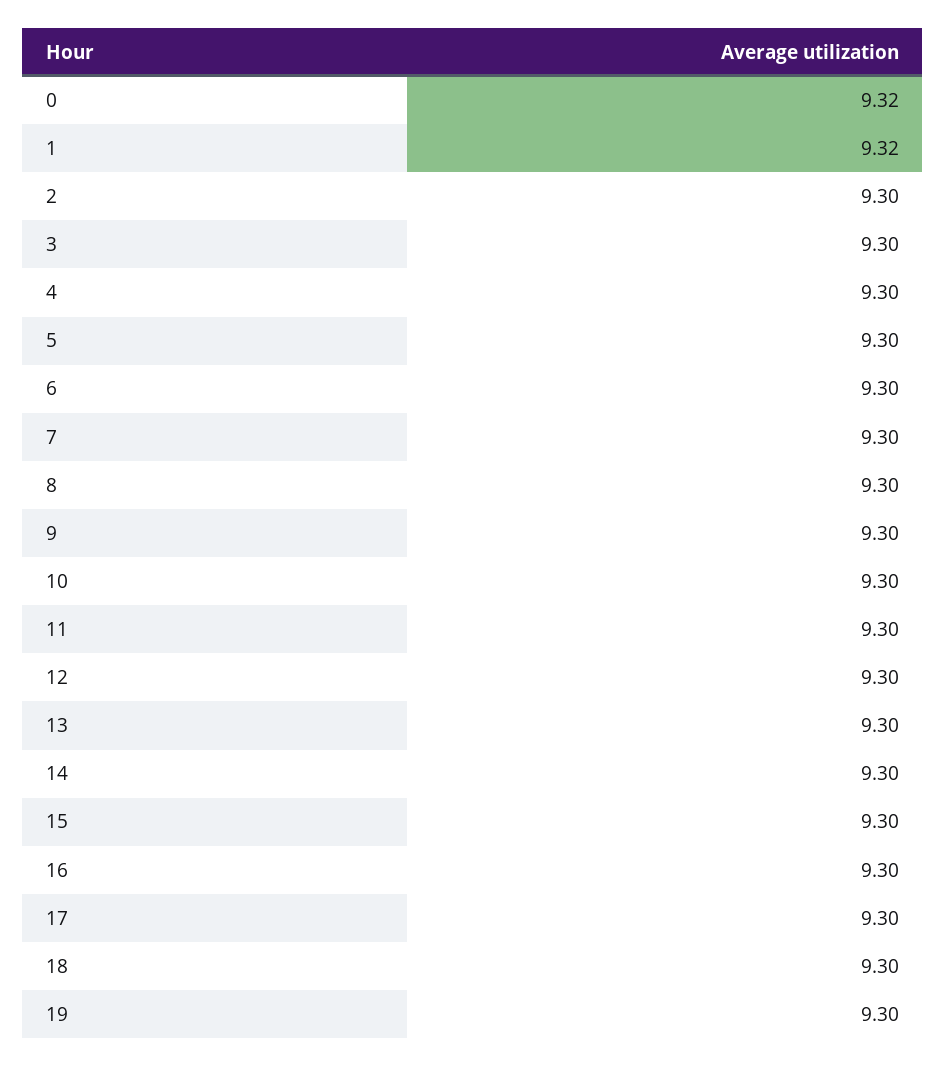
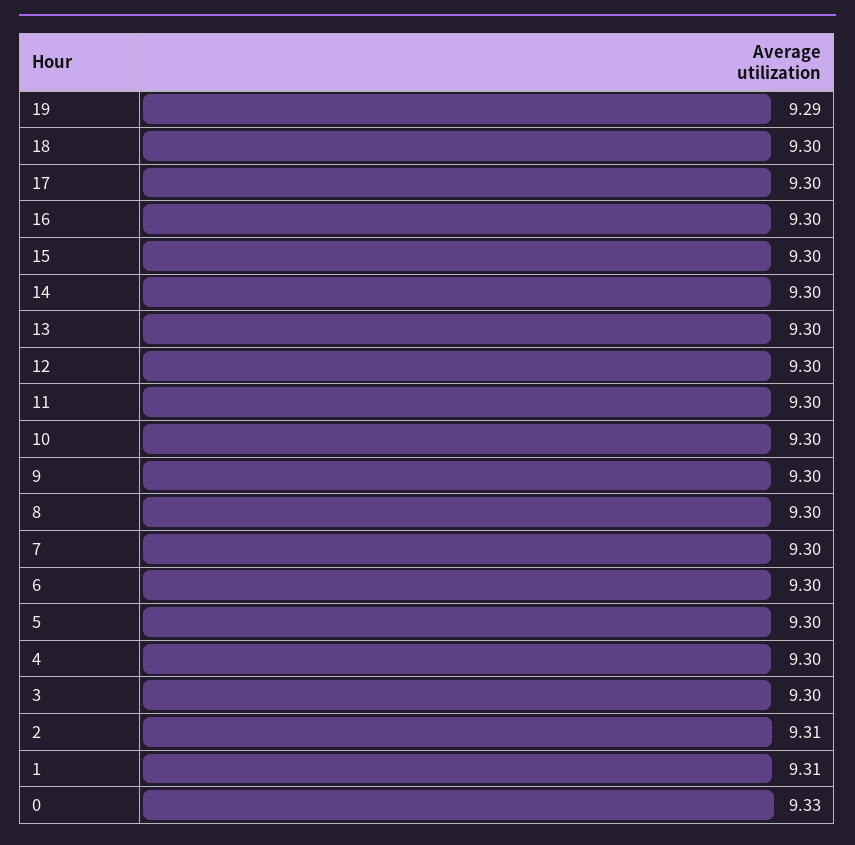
  {
-   "0": 9.32,
+   "0": 9.33,
-   "1": 9.32,
+   "1": 9.31,
-   "2": 9.3,
+   "2": 9.31,
    "3": 9.3,
    "4": 9.3,
    "5": 9.3,
    "6": 9.3,
    "7": 9.3,
    "8": 9.3,
    "9": 9.3,
    "10": 9.3,
    "11": 9.3,
    "12": 9.3,
    "13": 9.3,
    "14": 9.3,
    "15": 9.3,
    "16": 9.3,
    "17": 9.3,
    "18": 9.3,
-   "19": 9.3
+   "19": 9.29
  }

